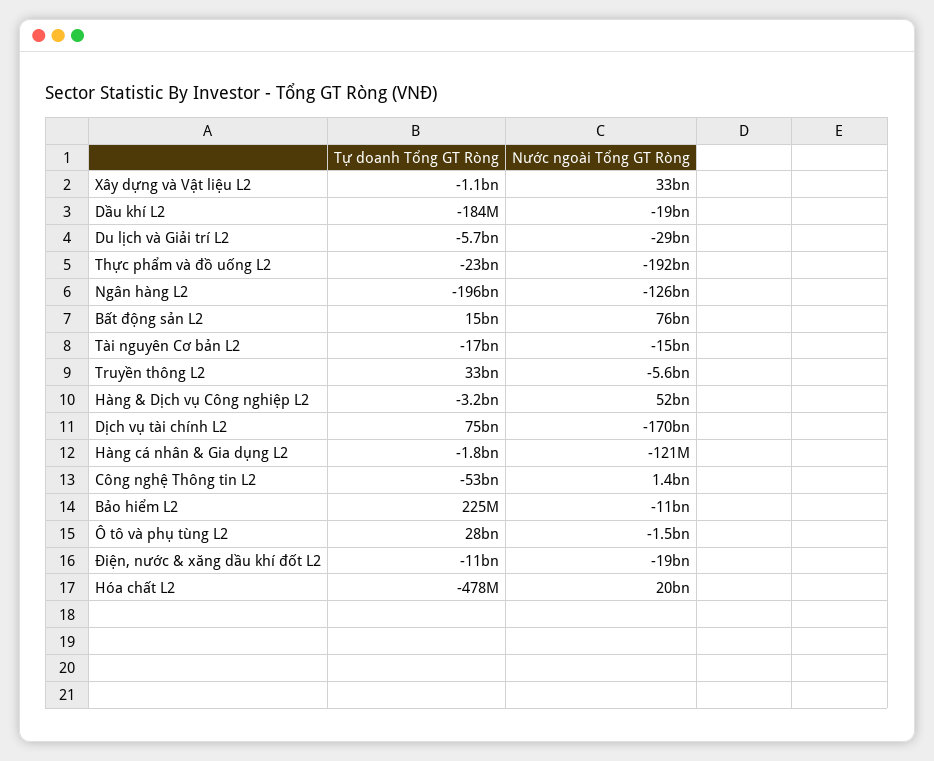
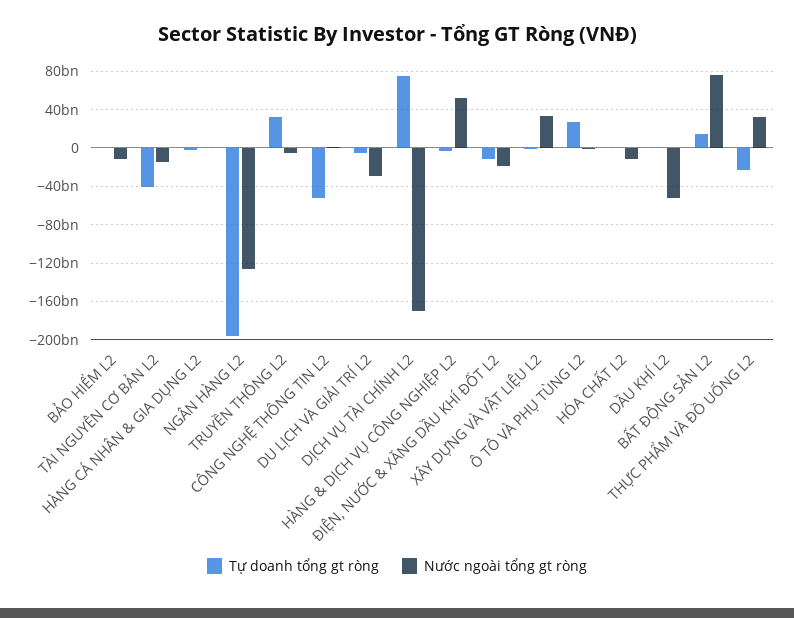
  {
    "Tự doanh Tổng GT Ròng": {
      "Xây dựng và Vật liệu L2": -1100000000,
      "Dầu khí L2": -184000000,
      "Du lịch và Giải trí L2": -5700000000,
      "Thực phẩm và đồ uống L2": -23000000000,
      "Ngân hàng L2": -196000000000,
      "Bất động sản L2": 15000000000,
-     "Tài nguyên Cơ bản L2": -17000000000,
+     "Tài nguyên Cơ bản L2": -40000000000,
      "Truyền thông L2": 33000000000,
      "Hàng & Dịch vụ Công nghiệp L2": -3200000000,
      "Dịch vụ tài chính L2": 75000000000,
      "Hàng cá nhân & Gia dụng L2": -1800000000,
      "Công nghệ Thông tin L2": -53000000000,
      "Bảo hiểm L2": 225000000,
      "Ô tô và phụ tùng L2": 28000000000,
      "Điện, nước & xăng dầu khí đốt L2": -11000000000,
      "Hóa chất L2": -478000000
    },
    "Nước ngoài Tổng GT Ròng": {
      "Xây dựng và Vật liệu L2": 33000000000,
-     "Dầu khí L2": -19000000000,
+     "Dầu khí L2": -50000000000,
      "Du lịch và Giải trí L2": -29000000000,
-     "Thực phẩm và đồ uống L2": -192000000000,
+     "Thực phẩm và đồ uống L2": 30000000000,
      "Ngân hàng L2": -126000000000,
      "Bất động sản L2": 76000000000,
      "Tài nguyên Cơ bản L2": -15000000000,
      "Truyền thông L2": -5600000000,
      "Hàng & Dịch vụ Công nghiệp L2": 52000000000,
      "Dịch vụ tài chính L2": -170000000000,
      "Hàng cá nhân & Gia dụng L2": -121000000,
      "Công nghệ Thông tin L2": 1400000000,
      "Bảo hiểm L2": -11000000000,
      "Ô tô và phụ tùng L2": -1500000000,
      "Điện, nước & xăng dầu khí đốt L2": -19000000000,
-     "Hóa chất L2": 20000000000
+     "Hóa chất L2": -10000000000
    }
  }

